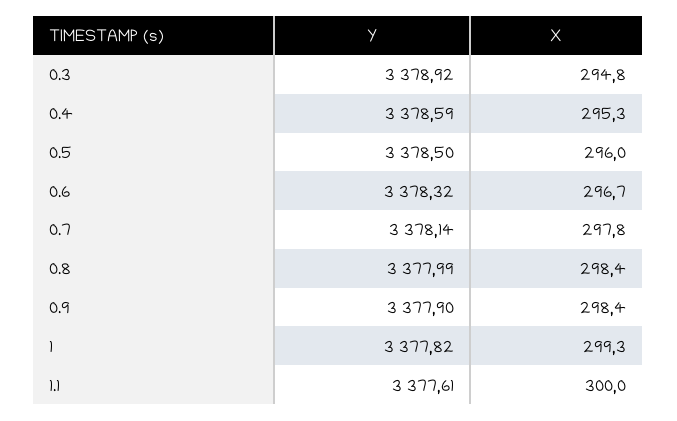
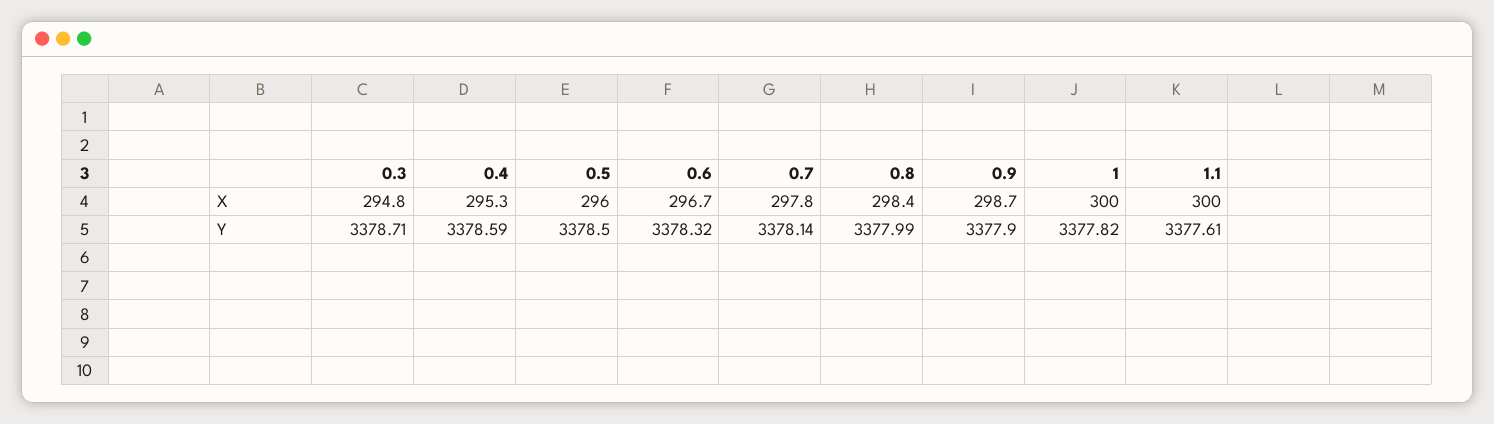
  {
    "Y": {
-     "0.3": 3378.92,
+     "0.3": 3378.71,
      "0.4": 3378.59,
      "0.5": 3378.5,
      "0.6": 3378.32,
      "0.7": 3378.14,
      "0.8": 3377.99,
      "0.9": 3377.9,
      "1": 3377.82,
      "1.1": 3377.61
    },
    "X": {
      "0.3": 294.8,
      "0.4": 295.3,
      "0.5": 296,
      "0.6": 296.7,
      "0.7": 297.8,
      "0.8": 298.4,
-     "0.9": 298.4,
+     "0.9": 298.7,
-     "1": 299.3,
+     "1": 300,
      "1.1": 300
    }
  }

